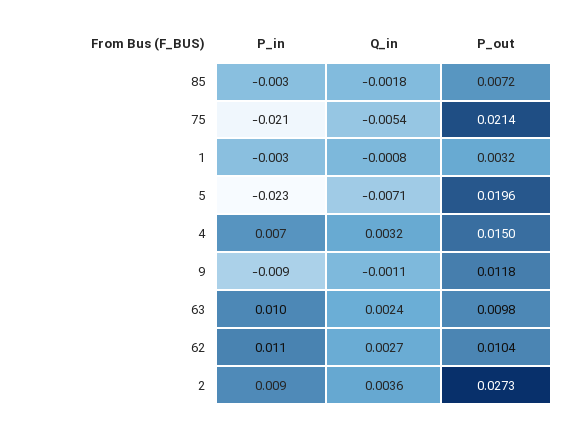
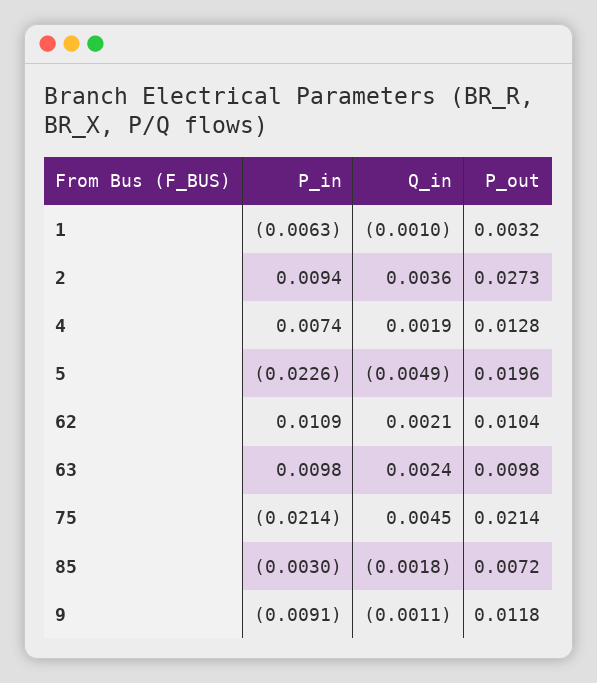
  {
    "P_in": {
      "85": -0.003,
      "75": -0.0214,
-     "1": -0.003,
+     "1": -0.0063,
      "5": -0.0226,
      "4": 0.0074,
      "9": -0.0091,
      "63": 0.0098,
      "62": 0.0109,
      "2": 0.0094
    },
    "Q_in": {
      "85": -0.0018,
-     "75": -0.0054,
+     "75": 0.0045,
-     "1": -0.0008,
+     "1": -0.001,
-     "5": -0.0071,
+     "5": -0.0049,
-     "4": 0.0032,
+     "4": 0.0019,
      "9": -0.0011,
      "63": 0.0024,
-     "62": 0.0027,
+     "62": 0.0021,
      "2": 0.0036
    },
    "P_out": {
      "85": 0.0072,
      "75": 0.0214,
      "1": 0.0032,
      "5": 0.0196,
-     "4": 0.015,
+     "4": 0.0128,
      "9": 0.0118,
      "63": 0.0098,
      "62": 0.0104,
      "2": 0.0273
    }
  }

